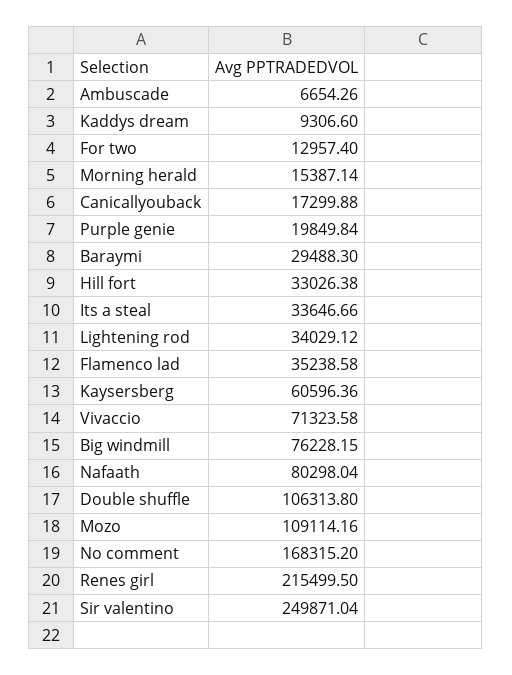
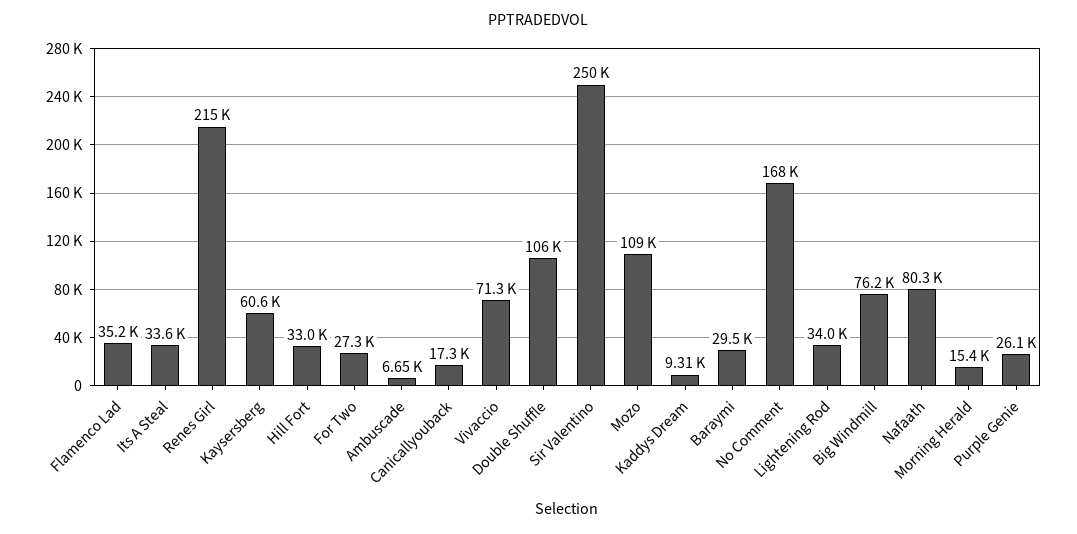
  {
    "Ambuscade": 6654.26,
    "Kaddys dream": 9306.6,
-   "For two": 12957.4,
+   "For two": 27300,
    "Morning herald": 15387.14,
    "Canicallyouback": 17299.88,
-   "Purple genie": 19849.84,
+   "Purple genie": 26100,
    "Baraymi": 29488.3,
    "Hill fort": 33026.38,
    "Its a steal": 33646.66,
    "Lightening rod": 34029.12,
    "Flamenco lad": 35238.58,
    "Kaysersberg": 60596.36,
    "Vivaccio": 71323.58,
    "Big windmill": 76228.15,
    "Nafaath": 80298.04,
    "Double shuffle": 106313.8,
    "Mozo": 109114.16,
    "No comment": 168315.2,
    "Renes girl": 215499.5,
    "Sir valentino": 249871.04
  }

